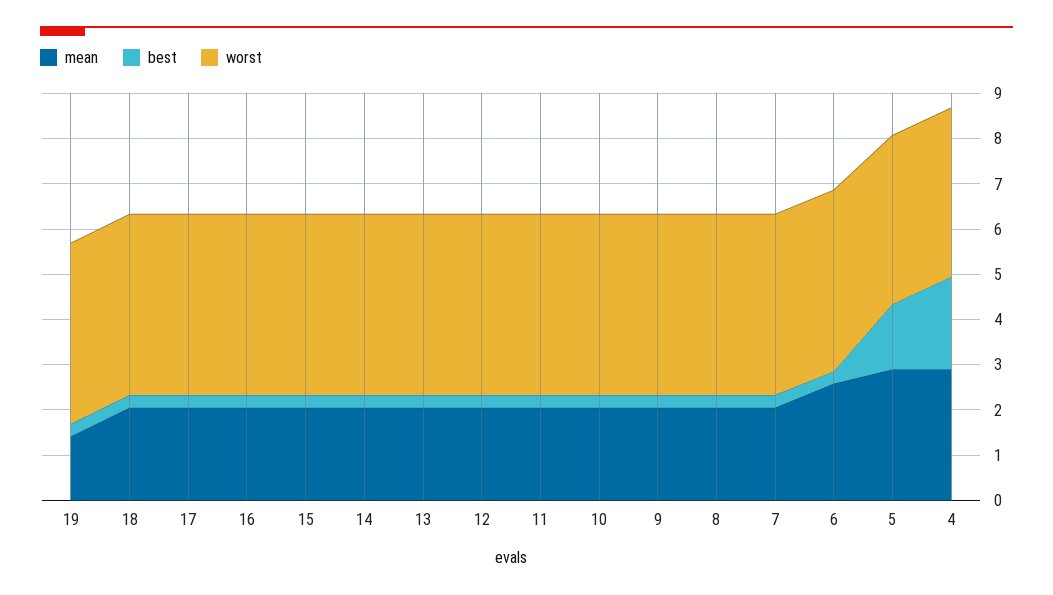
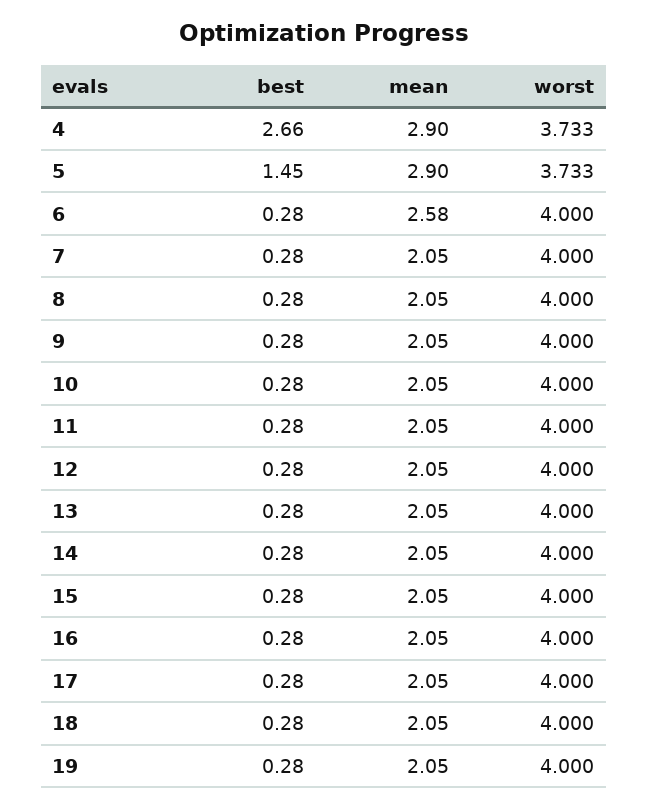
  {
    "mean": {
-     "19": 1.4,
+     "19": 2.05,
      "18": 2.05,
      "17": 2.05,
      "16": 2.05,
      "15": 2.05,
      "14": 2.05,
      "13": 2.05,
      "12": 2.05,
      "11": 2.05,
      "10": 2.05,
      "9": 2.05,
      "8": 2.05,
      "7": 2.05,
      "6": 2.58,
      "5": 2.9,
      "4": 2.9
    },
    "best": {
      "19": 0.28,
      "18": 0.28,
      "17": 0.28,
      "16": 0.28,
      "15": 0.28,
      "14": 0.28,
      "13": 0.28,
      "12": 0.28,
      "11": 0.28,
      "10": 0.28,
      "9": 0.28,
      "8": 0.28,
      "7": 0.28,
      "6": 0.28,
      "5": 1.45,
-     "4": 2
+     "4": 2.66
    },
    "worst": {
      "19": 4,
      "18": 4,
      "17": 4,
      "16": 4,
      "15": 4,
      "14": 4,
      "13": 4,
      "12": 4,
      "11": 4,
      "10": 4,
      "9": 4,
      "8": 4,
      "7": 4,
      "6": 4,
      "5": 3.733,
      "4": 3.733
    }
  }

